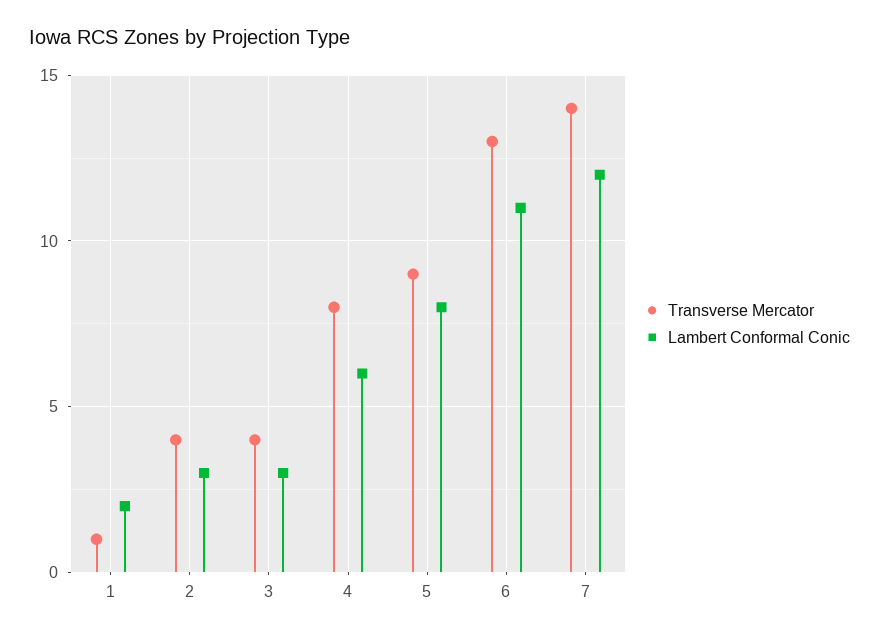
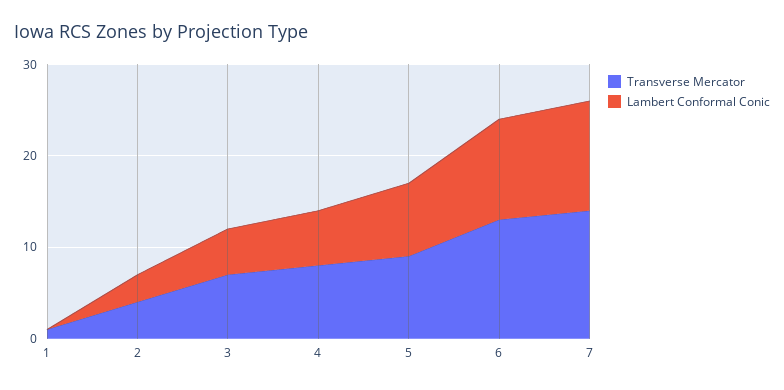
  {
    "Transverse Mercator": {
      "1": 1,
      "2": 4,
-     "3": 4,
+     "3": 7,
      "4": 8,
      "5": 9,
      "6": 13,
      "7": 14
    },
    "Lambert Conformal Conic": {
-     "1": 2,
+     "1": 0,
      "2": 3,
-     "3": 3,
+     "3": 5,
      "4": 6,
      "5": 8,
      "6": 11,
      "7": 12
    }
  }

